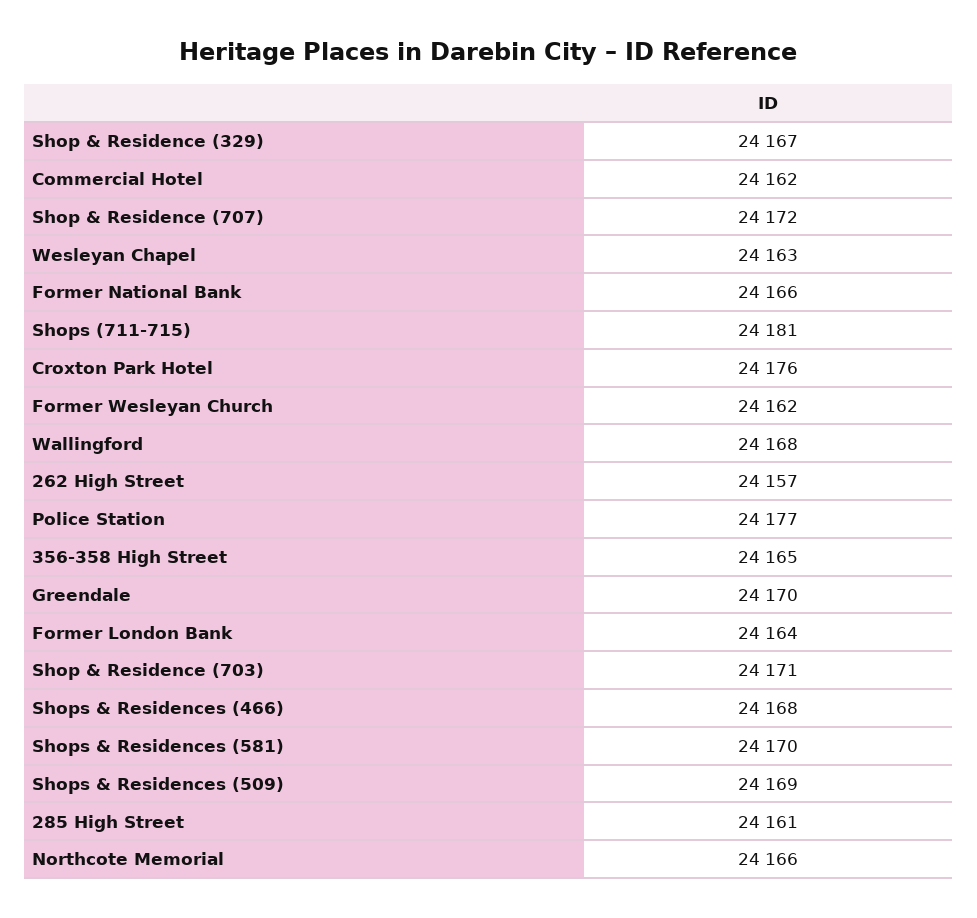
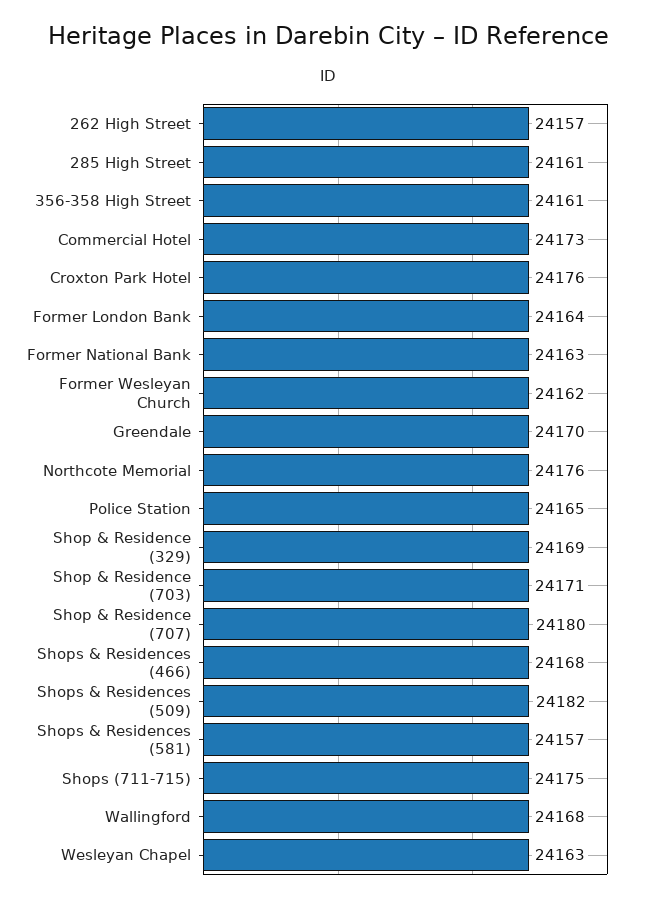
  {
-   "Shop & Residence (329)": 24167,
+   "Shop & Residence (329)": 24169,
-   "Commercial Hotel": 24162,
+   "Commercial Hotel": 24173,
-   "Shop & Residence (707)": 24172,
+   "Shop & Residence (707)": 24180,
    "Wesleyan Chapel": 24163,
-   "Former National Bank": 24166,
+   "Former National Bank": 24163,
-   "Shops (711-715)": 24181,
+   "Shops (711-715)": 24175,
    "Croxton Park Hotel": 24176,
    "Former Wesleyan Church": 24162,
    "Wallingford": 24168,
    "262 High Street": 24157,
-   "Police Station": 24177,
+   "Police Station": 24165,
-   "356-358 High Street": 24165,
+   "356-358 High Street": 24161,
    "Greendale": 24170,
    "Former London Bank": 24164,
    "Shop & Residence (703)": 24171,
    "Shops & Residences (466)": 24168,
-   "Shops & Residences (581)": 24170,
+   "Shops & Residences (581)": 24157,
-   "Shops & Residences (509)": 24169,
+   "Shops & Residences (509)": 24182,
    "285 High Street": 24161,
-   "Northcote Memorial": 24166
+   "Northcote Memorial": 24176
  }

